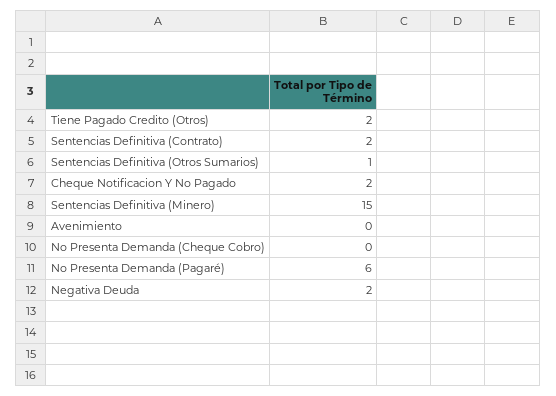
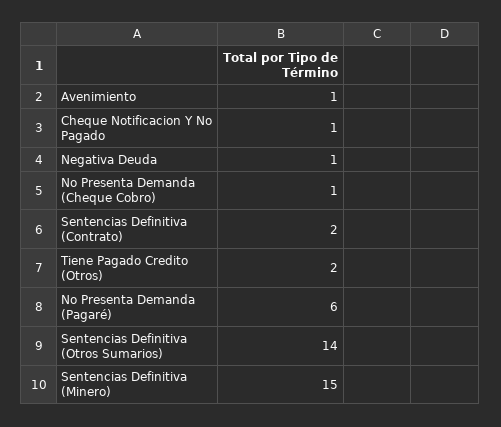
  {
    "Tiene Pagado Credito (Otros)": 2,
    "Sentencias Definitiva (Contrato)": 2,
-   "Sentencias Definitiva (Otros Sumarios)": 1,
+   "Sentencias Definitiva (Otros Sumarios)": 14,
-   "Cheque Notificacion Y No Pagado": 2,
+   "Cheque Notificacion Y No Pagado": 1,
    "Sentencias Definitiva (Minero)": 15,
-   "Avenimiento": 0,
+   "Avenimiento": 1,
-   "No Presenta Demanda (Cheque Cobro)": 0,
+   "No Presenta Demanda (Cheque Cobro)": 1,
    "No Presenta Demanda (Pagaré)": 6,
-   "Negativa Deuda": 2
+   "Negativa Deuda": 1
  }

